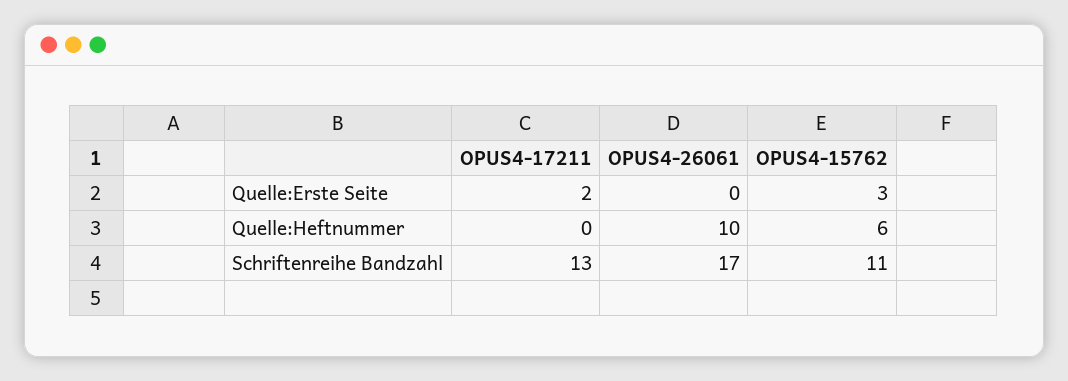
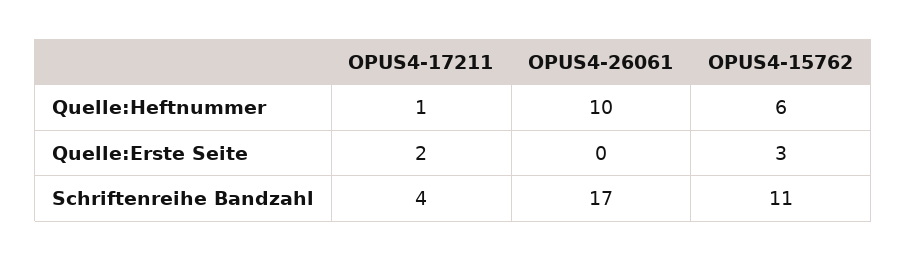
  {
    "OPUS4-17211": {
      "Quelle:Erste Seite": 2,
-     "Quelle:Heftnummer": 0,
+     "Quelle:Heftnummer": 1,
-     "Schriftenreihe Bandzahl": 13
+     "Schriftenreihe Bandzahl": 4
    },
    "OPUS4-26061": {
      "Quelle:Erste Seite": 0,
      "Quelle:Heftnummer": 10,
      "Schriftenreihe Bandzahl": 17
    },
    "OPUS4-15762": {
      "Quelle:Erste Seite": 3,
      "Quelle:Heftnummer": 6,
      "Schriftenreihe Bandzahl": 11
    }
  }

